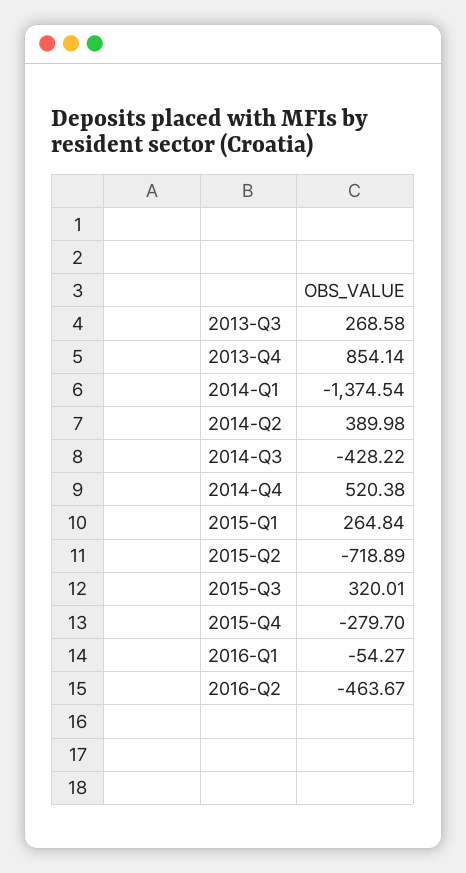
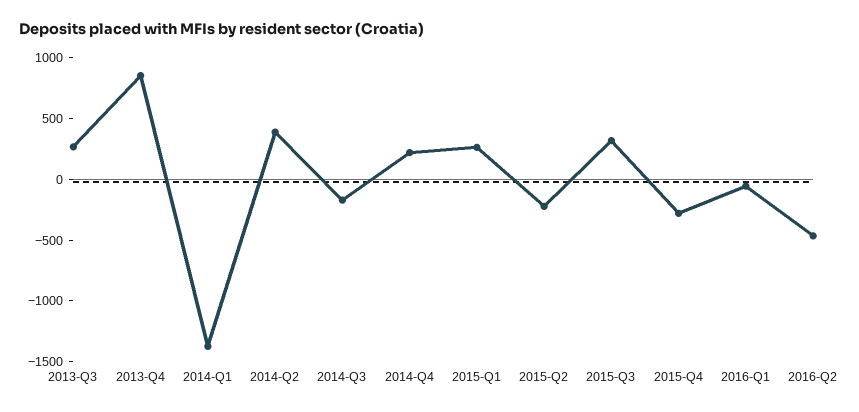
  {
    "2013-Q3": 268.58,
    "2013-Q4": 854.14,
    "2014-Q1": -1374.54,
    "2014-Q2": 389.98,
-   "2014-Q3": -428.22,
+   "2014-Q3": -200,
-   "2014-Q4": 520.38,
+   "2014-Q4": 200,
    "2015-Q1": 264.84,
-   "2015-Q2": -718.89,
+   "2015-Q2": -200,
    "2015-Q3": 320.01,
    "2015-Q4": -279.7,
    "2016-Q1": -54.27,
    "2016-Q2": -463.67
  }

